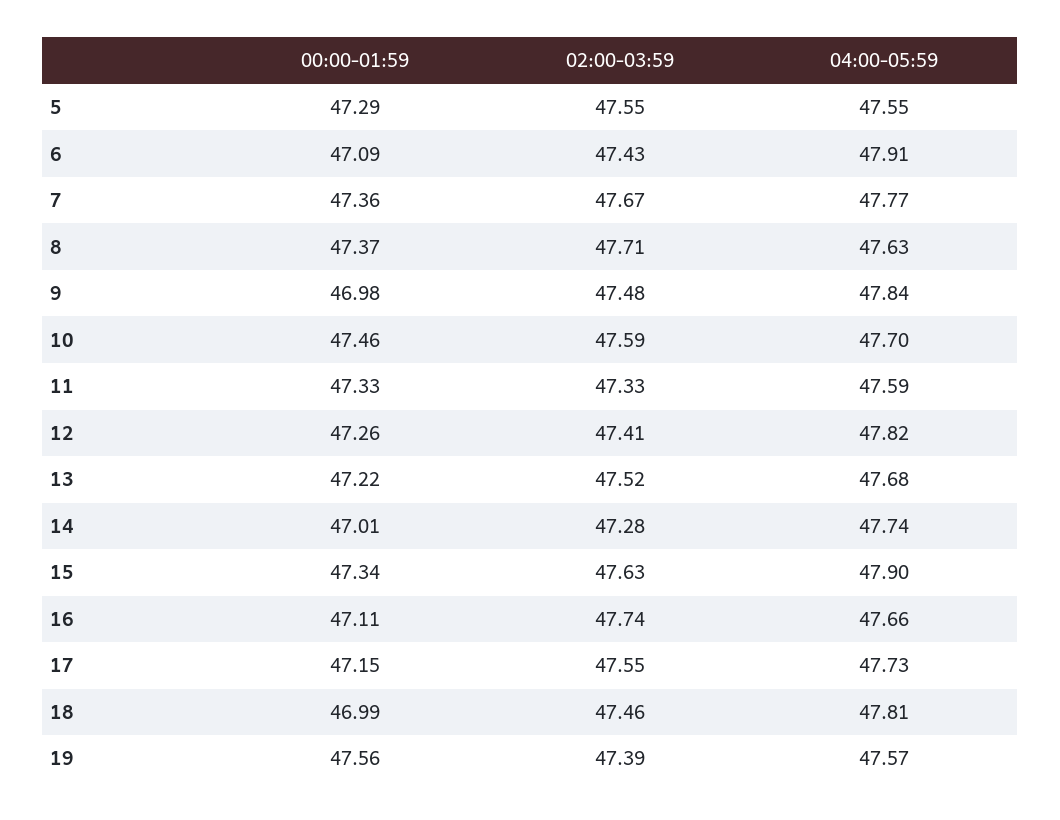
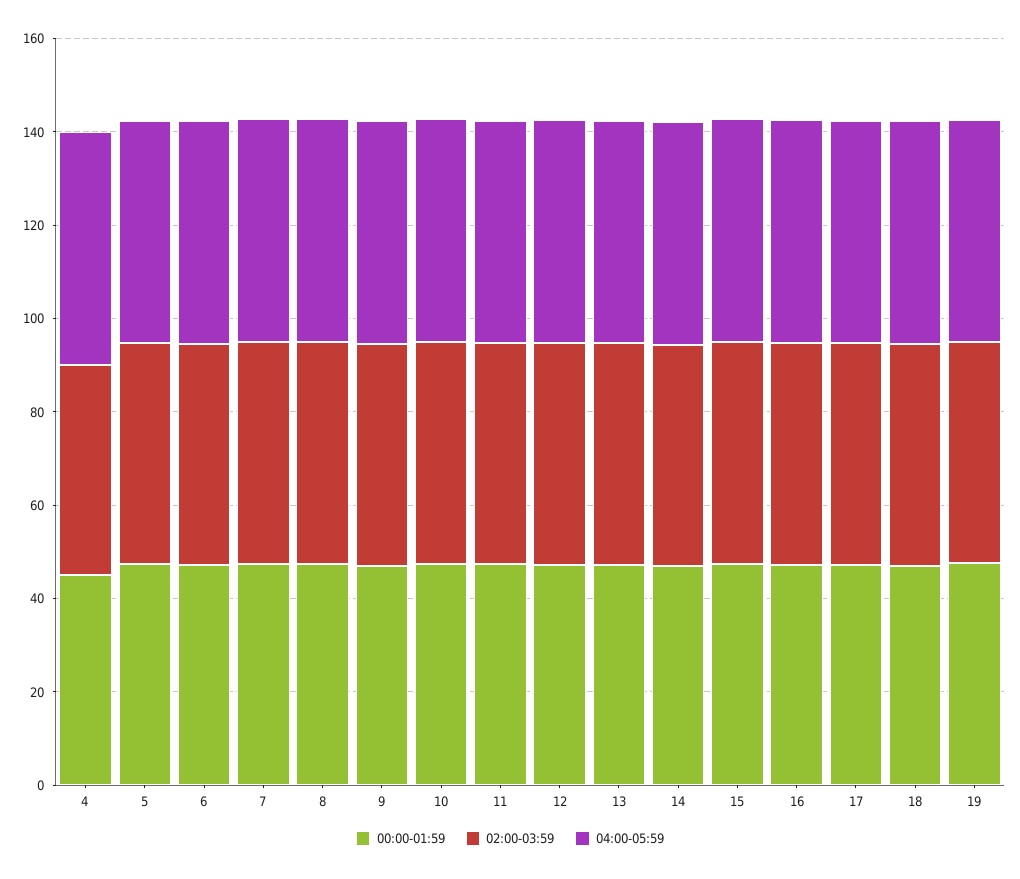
  {
    "00:00-01:59": {
      "5": 47.29,
      "6": 47.09,
      "7": 47.36,
      "8": 47.37,
      "9": 46.98,
      "10": 47.46,
      "11": 47.33,
      "12": 47.26,
      "13": 47.22,
      "14": 47.01,
      "15": 47.34,
      "16": 47.11,
      "17": 47.15,
      "18": 46.99,
-     "19": 47.56
+     "19": 47.56,
+     "4": 45
    },
    "02:00-03:59": {
      "5": 47.55,
      "6": 47.43,
      "7": 47.67,
      "8": 47.71,
      "9": 47.48,
      "10": 47.59,
      "11": 47.33,
      "12": 47.41,
      "13": 47.52,
      "14": 47.28,
      "15": 47.63,
      "16": 47.74,
      "17": 47.55,
      "18": 47.46,
-     "19": 47.39
+     "19": 47.39,
+     "4": 45
    },
    "04:00-05:59": {
      "5": 47.55,
      "6": 47.91,
      "7": 47.77,
      "8": 47.63,
      "9": 47.84,
      "10": 47.7,
      "11": 47.59,
      "12": 47.82,
      "13": 47.68,
      "14": 47.74,
      "15": 47.9,
      "16": 47.66,
      "17": 47.73,
      "18": 47.81,
-     "19": 47.57
+     "19": 47.57,
+     "4": 50
    }
  }

